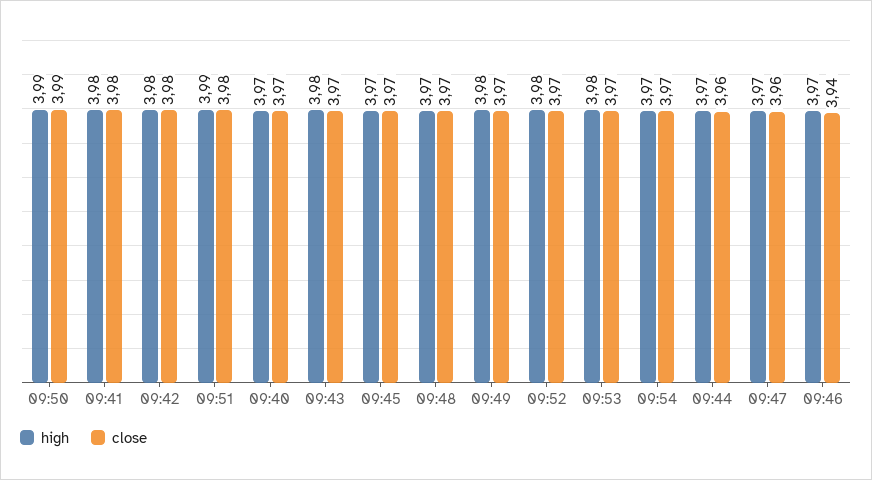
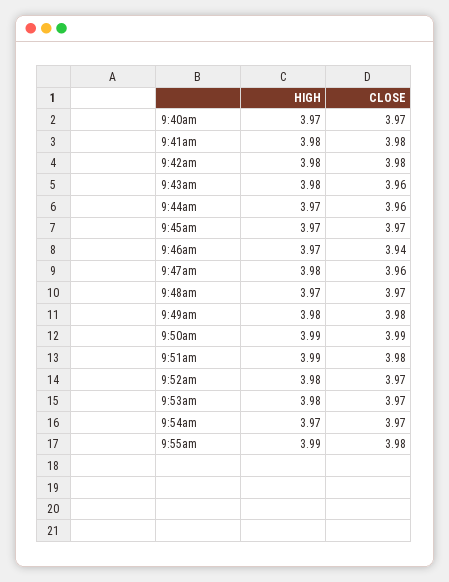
  {
    "high": {
      "09:50": 3.99,
      "09:41": 3.98,
      "09:42": 3.98,
      "09:51": 3.99,
      "09:40": 3.97,
      "09:43": 3.98,
      "09:45": 3.97,
      "09:48": 3.97,
      "09:49": 3.98,
      "09:52": 3.98,
      "09:53": 3.98,
      "09:54": 3.97,
      "09:44": 3.97,
-     "09:47": 3.97,
+     "09:47": 3.98,
-     "09:46": 3.97
+     "09:46": 3.97,
+     "9:55am": 3.99
    },
    "close": {
      "09:50": 3.99,
      "09:41": 3.98,
      "09:42": 3.98,
      "09:51": 3.98,
      "09:40": 3.97,
-     "09:43": 3.97,
+     "09:43": 3.96,
      "09:45": 3.97,
      "09:48": 3.97,
-     "09:49": 3.97,
+     "09:49": 3.98,
      "09:52": 3.97,
      "09:53": 3.97,
      "09:54": 3.97,
      "09:44": 3.96,
      "09:47": 3.96,
-     "09:46": 3.94
+     "09:46": 3.94,
+     "9:55am": 3.98
    }
  }

